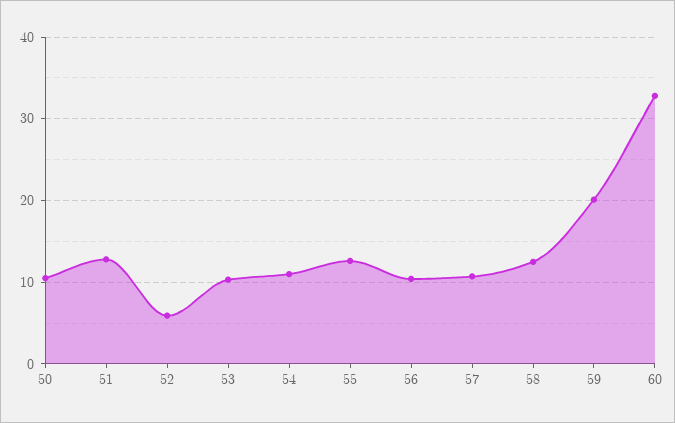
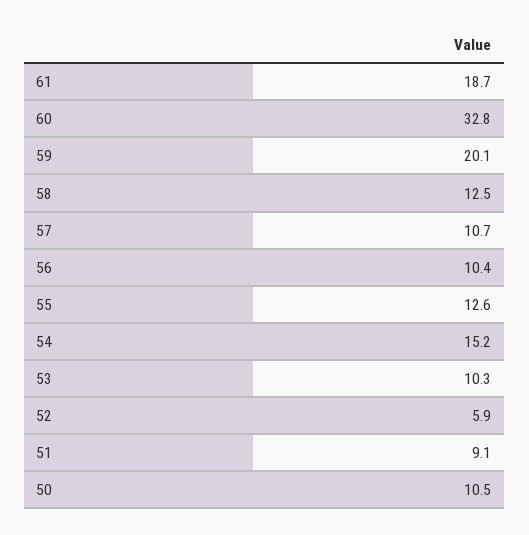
  {
    "50": 10.5,
-   "51": 13,
+   "51": 9.1,
    "52": 5.9,
    "53": 10.3,
-   "54": 11,
+   "54": 15.2,
    "55": 12.6,
    "56": 10.4,
    "57": 10.7,
    "58": 12.5,
    "59": 20.1,
-   "60": 32.8
+   "60": 32.8,
+   "61": 18.7
  }

